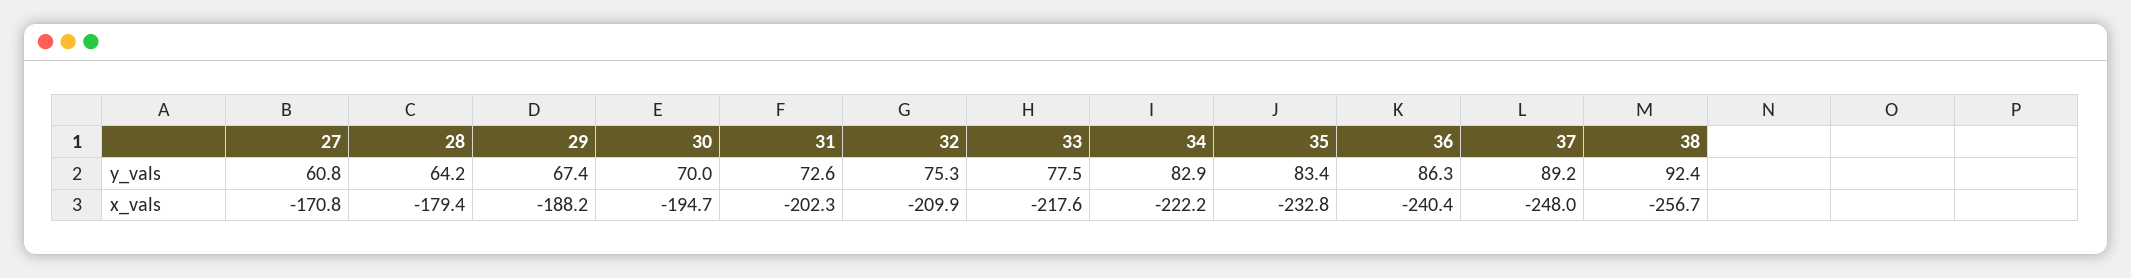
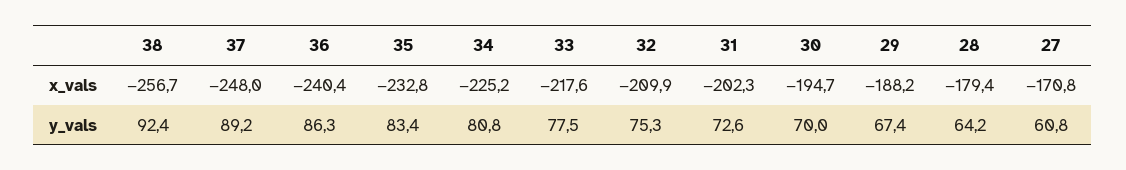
  {
    "27": {
      "y_vals": 60.8,
      "x_vals": -170.8
    },
    "28": {
      "y_vals": 64.2,
      "x_vals": -179.4
    },
    "29": {
      "y_vals": 67.4,
      "x_vals": -188.2
    },
    "30": {
      "y_vals": 70,
      "x_vals": -194.7
    },
    "31": {
      "y_vals": 72.6,
      "x_vals": -202.3
    },
    "32": {
      "y_vals": 75.3,
      "x_vals": -209.9
    },
    "33": {
      "y_vals": 77.5,
      "x_vals": -217.6
    },
    "34": {
-     "y_vals": 82.9,
+     "y_vals": 80.8,
-     "x_vals": -222.2
+     "x_vals": -225.2
    },
    "35": {
      "y_vals": 83.4,
      "x_vals": -232.8
    },
    "36": {
      "y_vals": 86.3,
      "x_vals": -240.4
    },
    "37": {
      "y_vals": 89.2,
      "x_vals": -248
    },
    "38": {
      "y_vals": 92.4,
      "x_vals": -256.7
    }
  }

